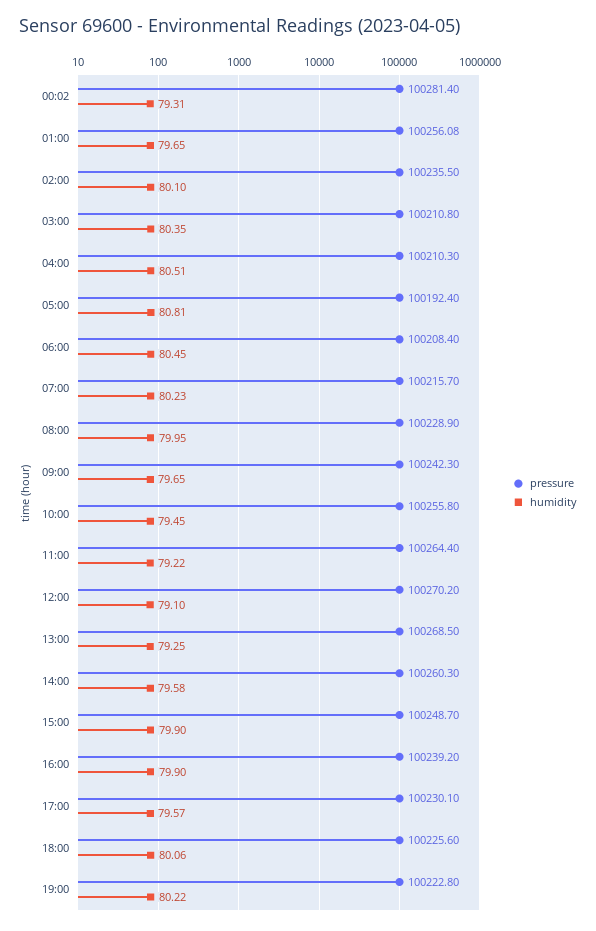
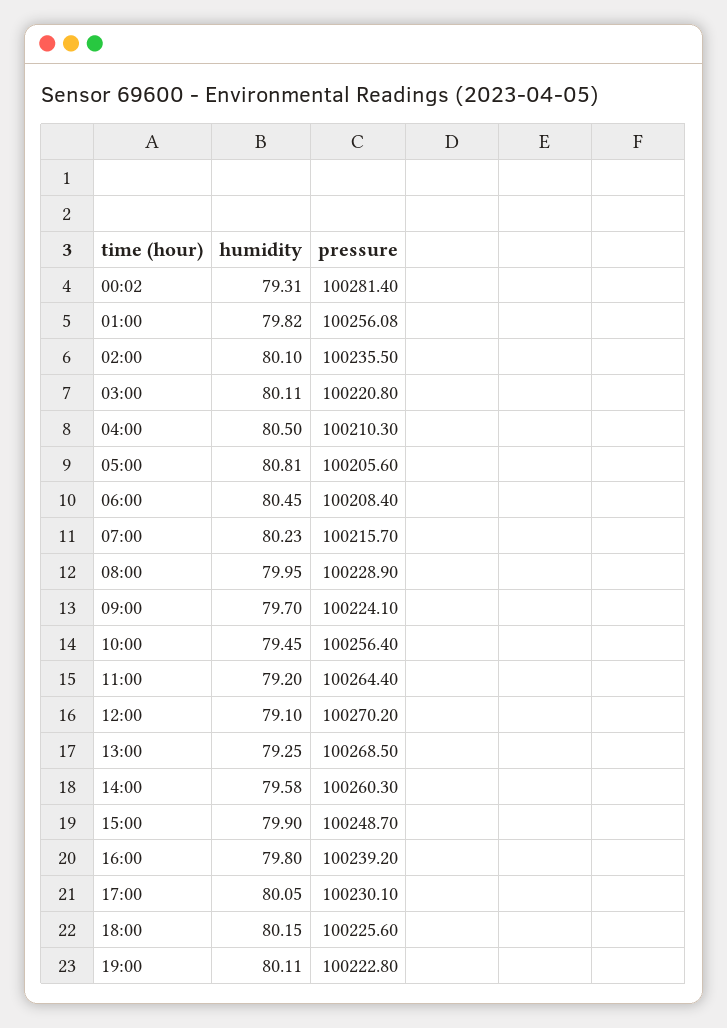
  {
    "pressure": {
      "00:02": 100281.4,
      "01:00": 100256.08,
      "02:00": 100235.5,
-     "03:00": 100210.8,
+     "03:00": 100220.8,
      "04:00": 100210.3,
-     "05:00": 100192.4,
+     "05:00": 100205.6,
      "06:00": 100208.4,
      "07:00": 100215.7,
      "08:00": 100228.9,
-     "09:00": 100242.3,
+     "09:00": 100224.1,
-     "10:00": 100255.8,
+     "10:00": 100256.4,
      "11:00": 100264.4,
      "12:00": 100270.2,
      "13:00": 100268.5,
      "14:00": 100260.3,
      "15:00": 100248.7,
      "16:00": 100239.2,
      "17:00": 100230.1,
      "18:00": 100225.6,
      "19:00": 100222.8
    },
    "humidity": {
      "00:02": 79.31,
-     "01:00": 79.65,
+     "01:00": 79.82,
      "02:00": 80.1,
-     "03:00": 80.35,
+     "03:00": 80.11,
-     "04:00": 80.51,
+     "04:00": 80.5,
      "05:00": 80.81,
      "06:00": 80.45,
      "07:00": 80.23,
      "08:00": 79.95,
-     "09:00": 79.65,
+     "09:00": 79.7,
      "10:00": 79.45,
-     "11:00": 79.22,
+     "11:00": 79.2,
      "12:00": 79.1,
      "13:00": 79.25,
      "14:00": 79.58,
      "15:00": 79.9,
-     "16:00": 79.9,
+     "16:00": 79.8,
-     "17:00": 79.57,
+     "17:00": 80.05,
-     "18:00": 80.06,
+     "18:00": 80.15,
-     "19:00": 80.22
+     "19:00": 80.11
    }
  }

